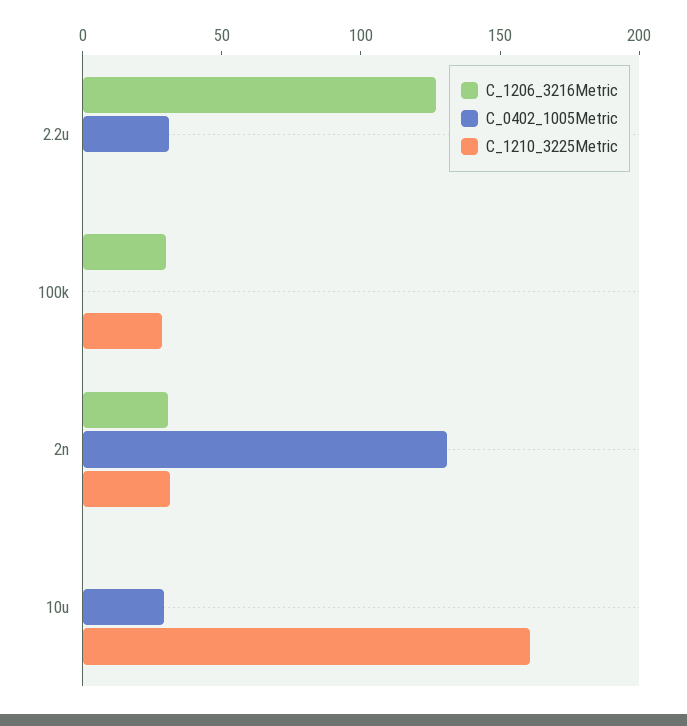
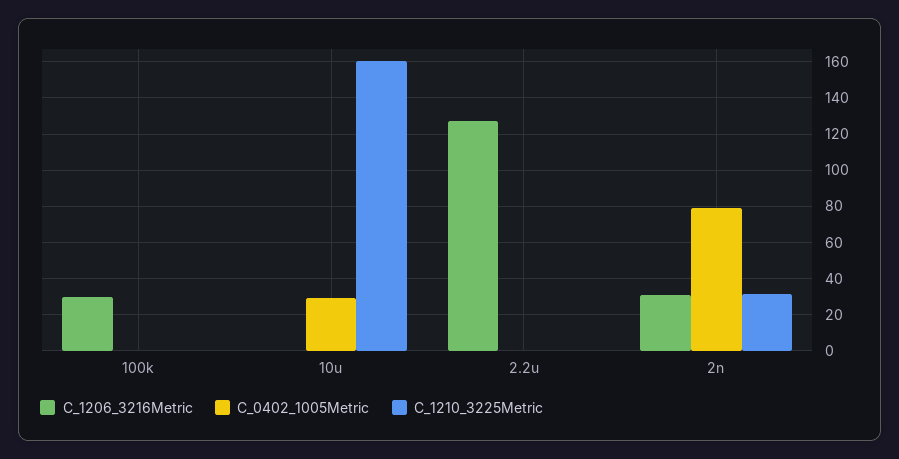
  {
    "C_1206_3216Metric": {
      "2.2u": 125,
      "100k": 30,
      "2n": 30,
      "10u": 0
    },
    "C_0402_1005Metric": {
-     "2.2u": 30,
+     "2.2u": 0,
      "100k": 0,
-     "2n": 130,
+     "2n": 80,
      "10u": 30
    },
    "C_1210_3225Metric": {
      "2.2u": 0,
-     "100k": 30,
+     "100k": 0,
      "2n": 30,
      "10u": 160
    }
  }

